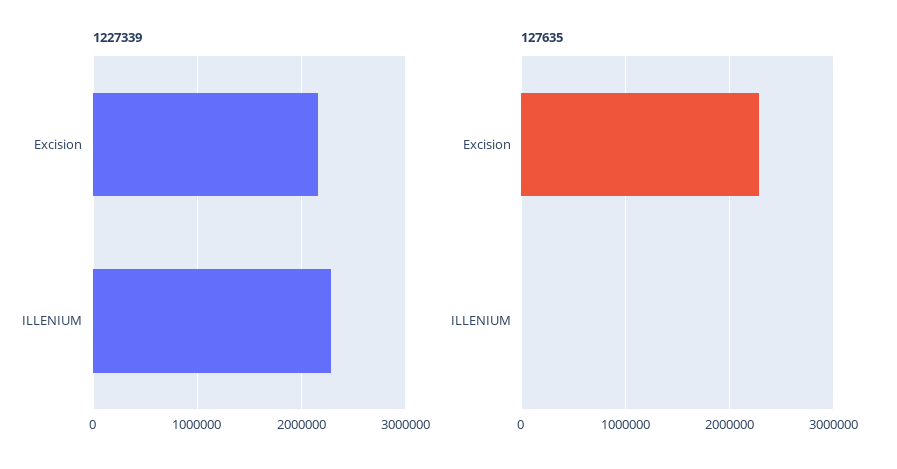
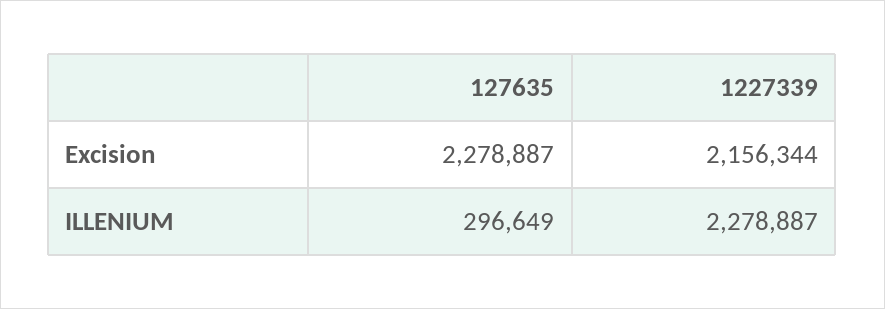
  {
    "1227339": {
      "Excision": 2156344,
      "ILLENIUM": 2278887
    },
    "127635": {
      "Excision": 2278887,
-     "ILLENIUM": 0
+     "ILLENIUM": 296649
    }
  }

